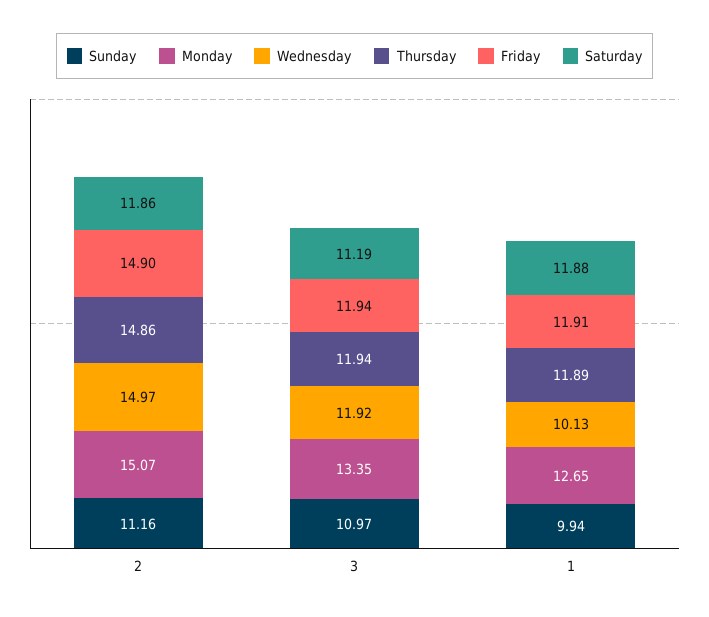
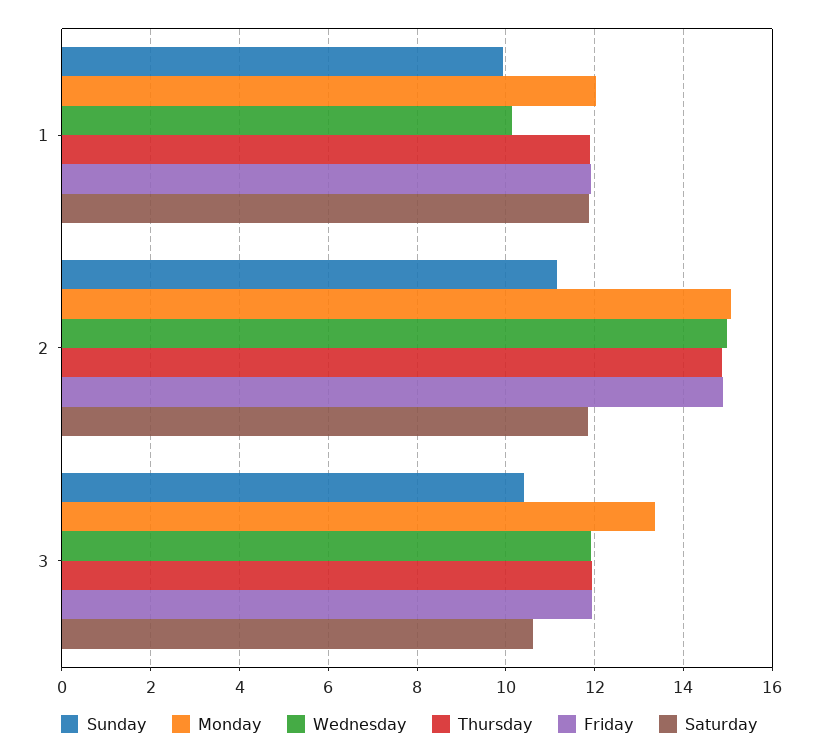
  {
    "Sunday": {
      "2": 11.16,
-     "3": 10.97,
+     "3": 10.4,
      "1": 9.94
    },
    "Monday": {
      "2": 15.07,
      "3": 13.35,
-     "1": 12.65
+     "1": 12
    },
    "Wednesday": {
      "2": 14.97,
      "3": 11.92,
      "1": 10.13
    },
    "Thursday": {
      "2": 14.86,
      "3": 11.94,
      "1": 11.89
    },
    "Friday": {
      "2": 14.9,
      "3": 11.94,
      "1": 11.91
    },
    "Saturday": {
      "2": 11.86,
-     "3": 11.19,
+     "3": 10.6,
      "1": 11.88
    }
  }

